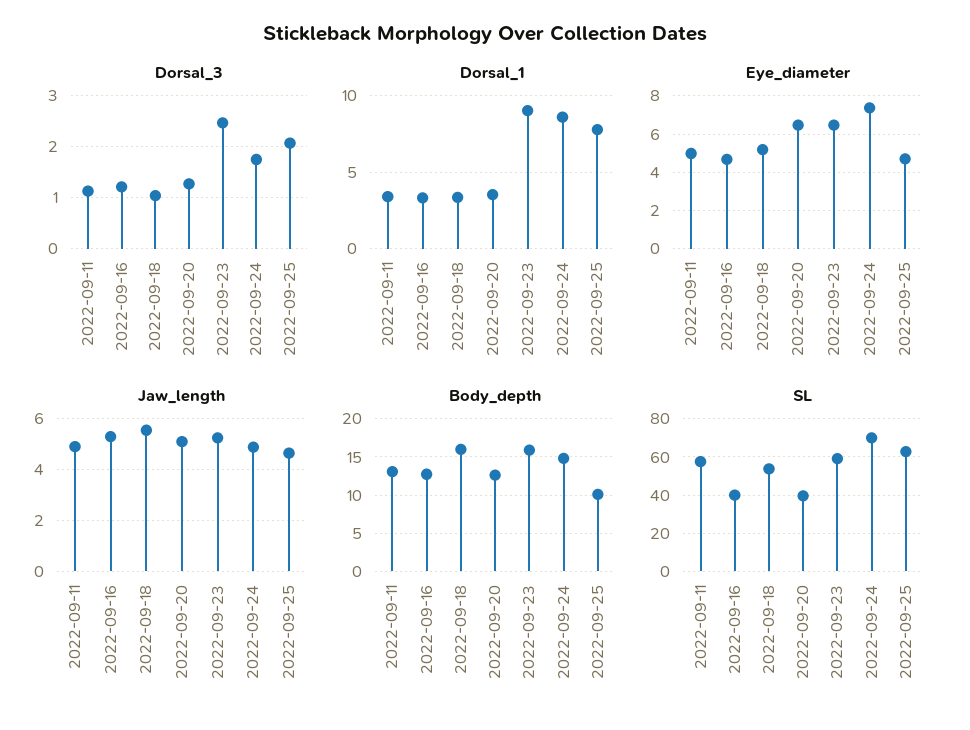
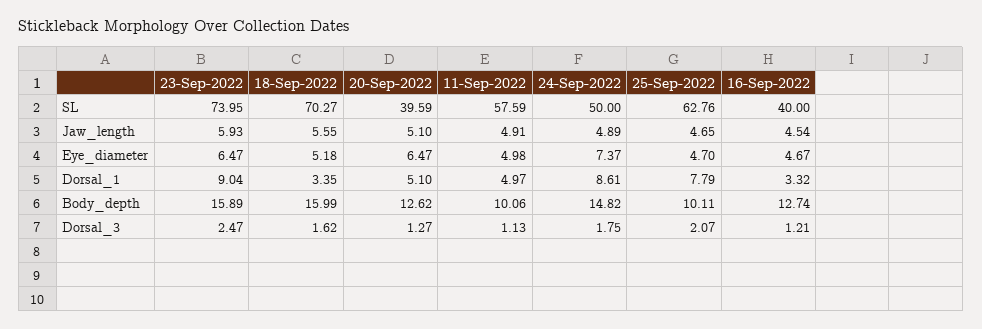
  {
    "Dorsal_3": {
      "2022-09-11": 1.13,
      "2022-09-16": 1.21,
-     "2022-09-18": 1,
+     "2022-09-18": 1.62,
      "2022-09-20": 1.27,
      "2022-09-23": 2.47,
      "2022-09-24": 1.75,
      "2022-09-25": 2.07
    },
    "Dorsal_1": {
-     "2022-09-11": 3.5,
+     "2022-09-11": 4.97,
      "2022-09-16": 3.32,
      "2022-09-18": 3.35,
-     "2022-09-20": 3.5,
+     "2022-09-20": 5.1,
      "2022-09-23": 9.04,
      "2022-09-24": 8.61,
      "2022-09-25": 7.79
    },
    "Eye_diameter": {
      "2022-09-11": 4.98,
      "2022-09-16": 4.67,
      "2022-09-18": 5.18,
      "2022-09-20": 6.47,
      "2022-09-23": 6.47,
      "2022-09-24": 7.37,
      "2022-09-25": 4.7
    },
    "Jaw_length": {
      "2022-09-11": 4.91,
-     "2022-09-16": 5.25,
+     "2022-09-16": 4.54,
      "2022-09-18": 5.55,
      "2022-09-20": 5.1,
-     "2022-09-23": 5.25,
+     "2022-09-23": 5.93,
      "2022-09-24": 4.89,
      "2022-09-25": 4.65
    },
    "Body_depth": {
-     "2022-09-11": 13,
+     "2022-09-11": 10.06,
      "2022-09-16": 12.74,
      "2022-09-18": 15.99,
      "2022-09-20": 12.62,
      "2022-09-23": 15.89,
      "2022-09-24": 14.82,
      "2022-09-25": 10.11
    },
    "SL": {
      "2022-09-11": 57.59,
      "2022-09-16": 40,
-     "2022-09-18": 55,
+     "2022-09-18": 70.27,
      "2022-09-20": 39.59,
-     "2022-09-23": 60,
+     "2022-09-23": 73.95,
-     "2022-09-24": 70,
+     "2022-09-24": 50,
      "2022-09-25": 62.76
    }
  }

